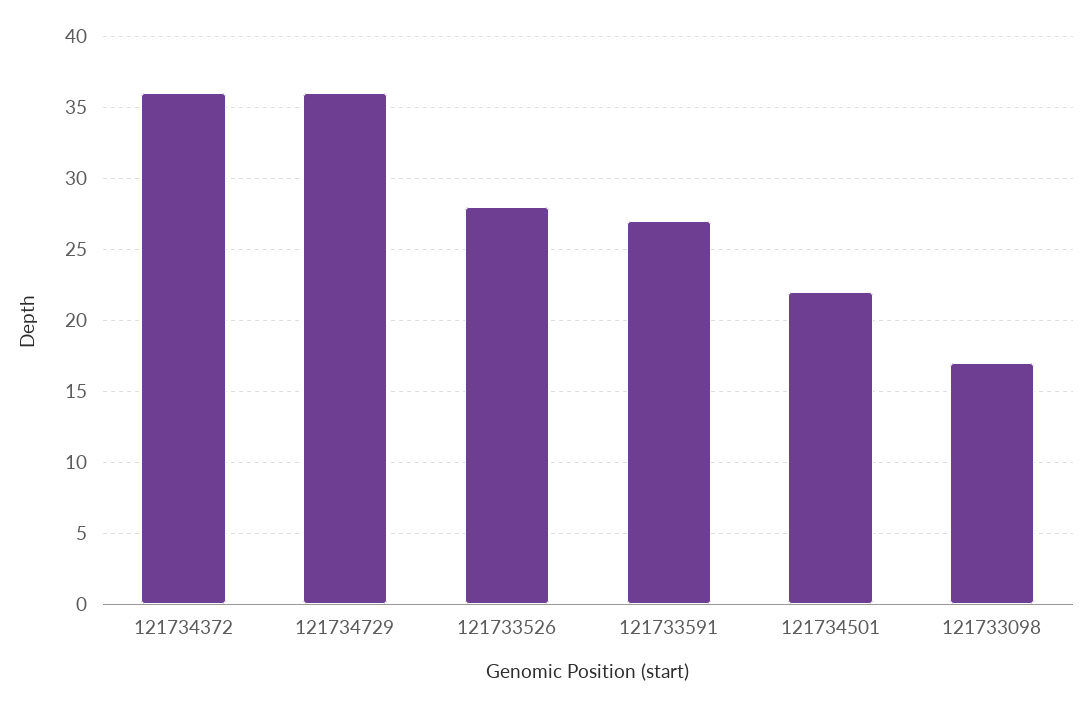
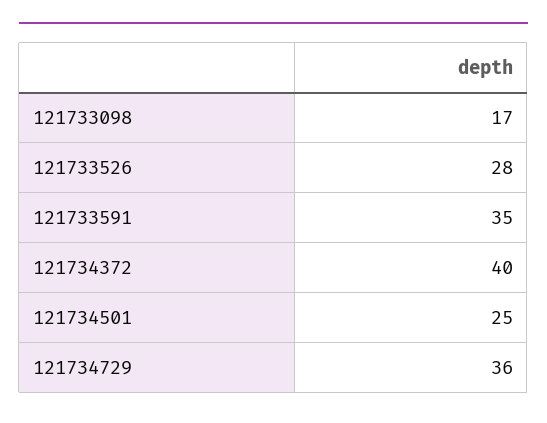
  {
-   "121734372": 36,
+   "121734372": 40,
    "121734729": 36,
    "121733526": 28,
-   "121733591": 27,
+   "121733591": 35,
-   "121734501": 22,
+   "121734501": 25,
    "121733098": 17
  }

